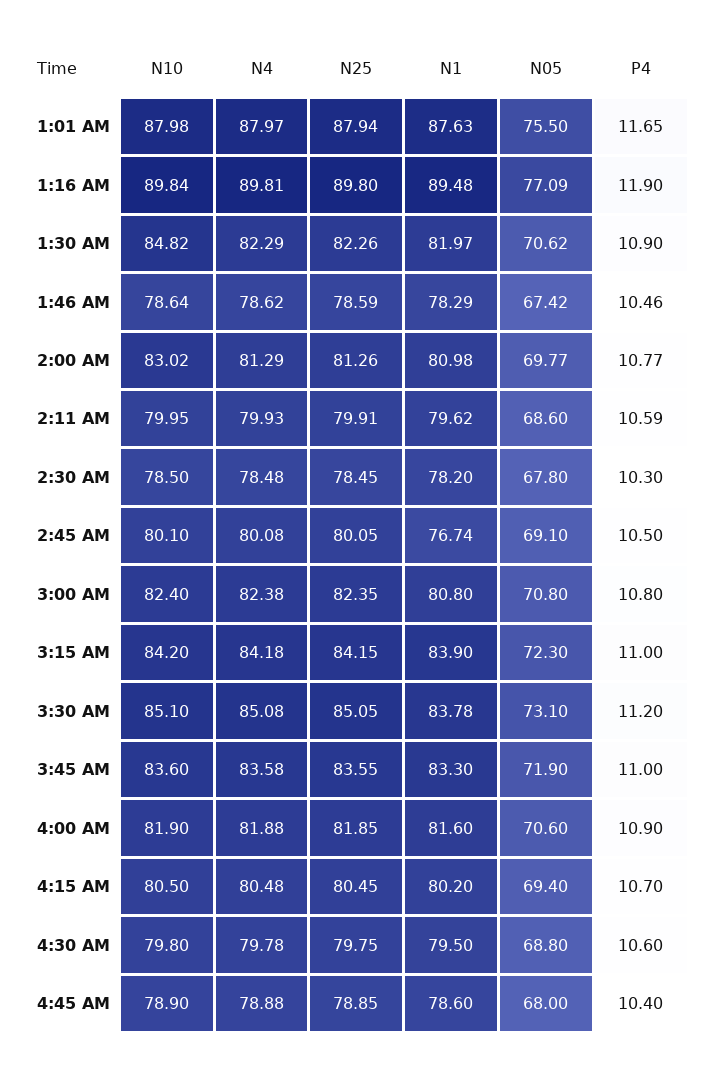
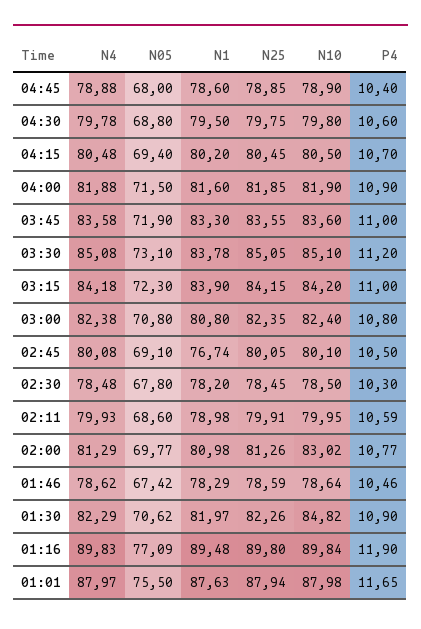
  {
    "N10": {
      "1:01 AM": 87.98,
      "1:16 AM": 89.84,
      "1:30 AM": 84.82,
      "1:46 AM": 78.64,
      "2:00 AM": 83.02,
      "2:11 AM": 79.95,
      "2:30 AM": 78.5,
      "2:45 AM": 80.1,
      "3:00 AM": 82.4,
      "3:15 AM": 84.2,
      "3:30 AM": 85.1,
      "3:45 AM": 83.6,
      "4:00 AM": 81.9,
      "4:15 AM": 80.5,
      "4:30 AM": 79.8,
      "4:45 AM": 78.9
    },
    "N4": {
      "1:01 AM": 87.97,
-     "1:16 AM": 89.81,
+     "1:16 AM": 89.83,
      "1:30 AM": 82.29,
      "1:46 AM": 78.62,
      "2:00 AM": 81.29,
      "2:11 AM": 79.93,
      "2:30 AM": 78.48,
      "2:45 AM": 80.08,
      "3:00 AM": 82.38,
      "3:15 AM": 84.18,
      "3:30 AM": 85.08,
      "3:45 AM": 83.58,
      "4:00 AM": 81.88,
      "4:15 AM": 80.48,
      "4:30 AM": 79.78,
      "4:45 AM": 78.88
    },
    "N25": {
      "1:01 AM": 87.94,
      "1:16 AM": 89.8,
      "1:30 AM": 82.26,
      "1:46 AM": 78.59,
      "2:00 AM": 81.26,
      "2:11 AM": 79.91,
      "2:30 AM": 78.45,
      "2:45 AM": 80.05,
      "3:00 AM": 82.35,
      "3:15 AM": 84.15,
      "3:30 AM": 85.05,
      "3:45 AM": 83.55,
      "4:00 AM": 81.85,
      "4:15 AM": 80.45,
      "4:30 AM": 79.75,
      "4:45 AM": 78.85
    },
    "N1": {
      "1:01 AM": 87.63,
      "1:16 AM": 89.48,
      "1:30 AM": 81.97,
      "1:46 AM": 78.29,
      "2:00 AM": 80.98,
-     "2:11 AM": 79.62,
+     "2:11 AM": 78.98,
      "2:30 AM": 78.2,
      "2:45 AM": 76.74,
      "3:00 AM": 80.8,
      "3:15 AM": 83.9,
      "3:30 AM": 83.78,
      "3:45 AM": 83.3,
      "4:00 AM": 81.6,
      "4:15 AM": 80.2,
      "4:30 AM": 79.5,
      "4:45 AM": 78.6
    },
    "N05": {
      "1:01 AM": 75.5,
      "1:16 AM": 77.09,
      "1:30 AM": 70.62,
      "1:46 AM": 67.42,
      "2:00 AM": 69.77,
      "2:11 AM": 68.6,
      "2:30 AM": 67.8,
      "2:45 AM": 69.1,
      "3:00 AM": 70.8,
      "3:15 AM": 72.3,
      "3:30 AM": 73.1,
      "3:45 AM": 71.9,
-     "4:00 AM": 70.6,
+     "4:00 AM": 71.5,
      "4:15 AM": 69.4,
      "4:30 AM": 68.8,
      "4:45 AM": 68
    },
    "P4": {
      "1:01 AM": 11.65,
      "1:16 AM": 11.9,
      "1:30 AM": 10.9,
      "1:46 AM": 10.46,
      "2:00 AM": 10.77,
      "2:11 AM": 10.59,
      "2:30 AM": 10.3,
      "2:45 AM": 10.5,
      "3:00 AM": 10.8,
      "3:15 AM": 11,
      "3:30 AM": 11.2,
      "3:45 AM": 11,
      "4:00 AM": 10.9,
      "4:15 AM": 10.7,
      "4:30 AM": 10.6,
      "4:45 AM": 10.4
    }
  }

